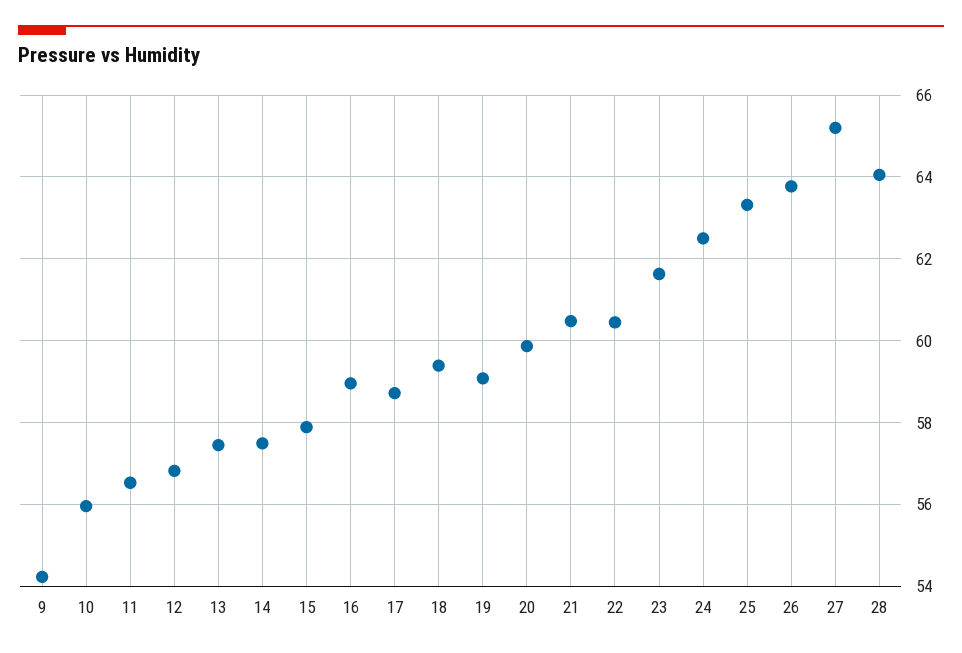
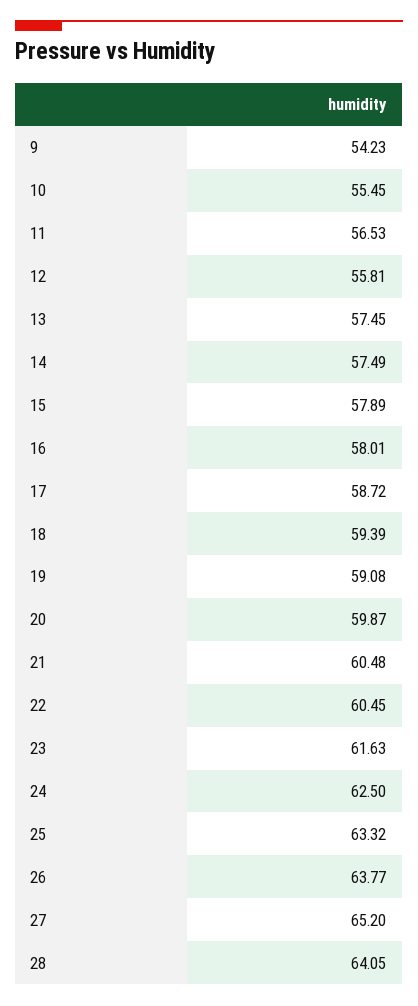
  {
    "9": 54.23,
-   "10": 56,
+   "10": 55.45,
    "11": 56.53,
-   "12": 56.8,
+   "12": 55.81,
    "13": 57.45,
    "14": 57.49,
    "15": 57.89,
-   "16": 59,
+   "16": 58.01,
    "17": 58.72,
    "18": 59.39,
    "19": 59.08,
    "20": 59.87,
    "21": 60.48,
    "22": 60.45,
    "23": 61.63,
    "24": 62.5,
    "25": 63.32,
    "26": 63.77,
    "27": 65.2,
    "28": 64.05
  }

